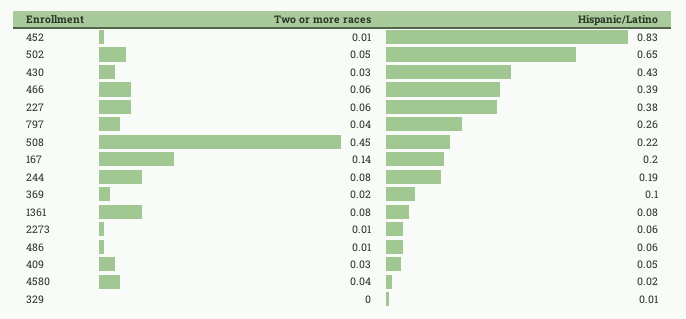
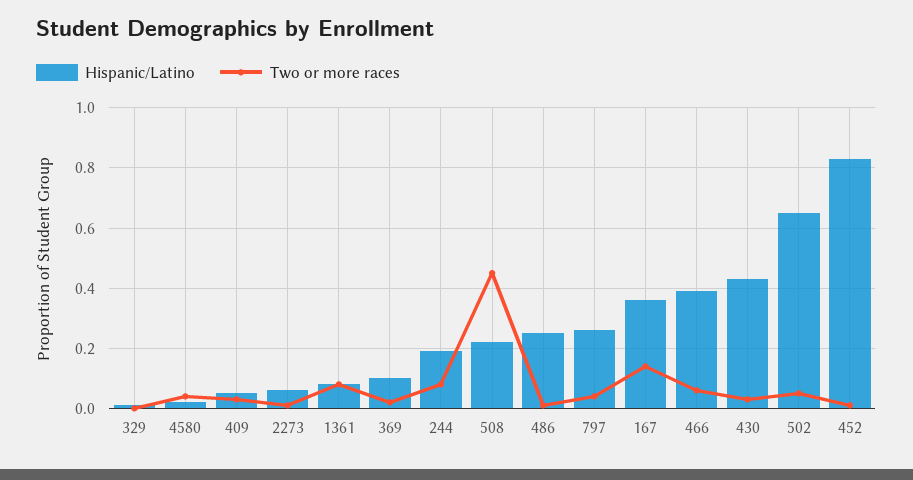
  {
    "Two or more races": {
      "452": 0.01,
      "502": 0.05,
      "430": 0.03,
      "466": 0.06,
-     "227": 0.06,
      "797": 0.04,
      "508": 0.45,
      "167": 0.14,
      "244": 0.08,
      "369": 0.02,
      "1361": 0.08,
      "2273": 0.01,
      "486": 0.01,
      "409": 0.03,
      "4580": 0.04,
      "329": 0
    },
    "Hispanic/Latino": {
      "452": 0.83,
      "502": 0.65,
      "430": 0.43,
      "466": 0.39,
-     "227": 0.38,
      "797": 0.26,
      "508": 0.22,
-     "167": 0.2,
+     "167": 0.35,
      "244": 0.19,
      "369": 0.1,
      "1361": 0.08,
      "2273": 0.06,
-     "486": 0.06,
+     "486": 0.25,
      "409": 0.05,
      "4580": 0.02,
      "329": 0.01
    }
  }

